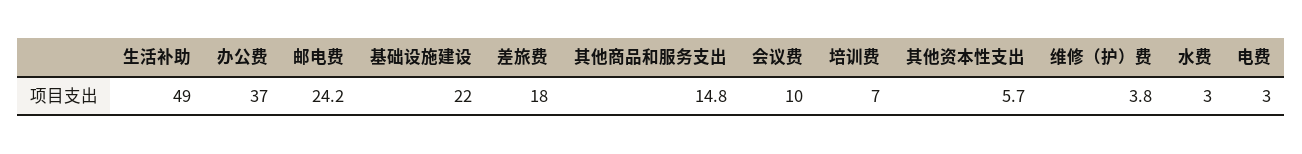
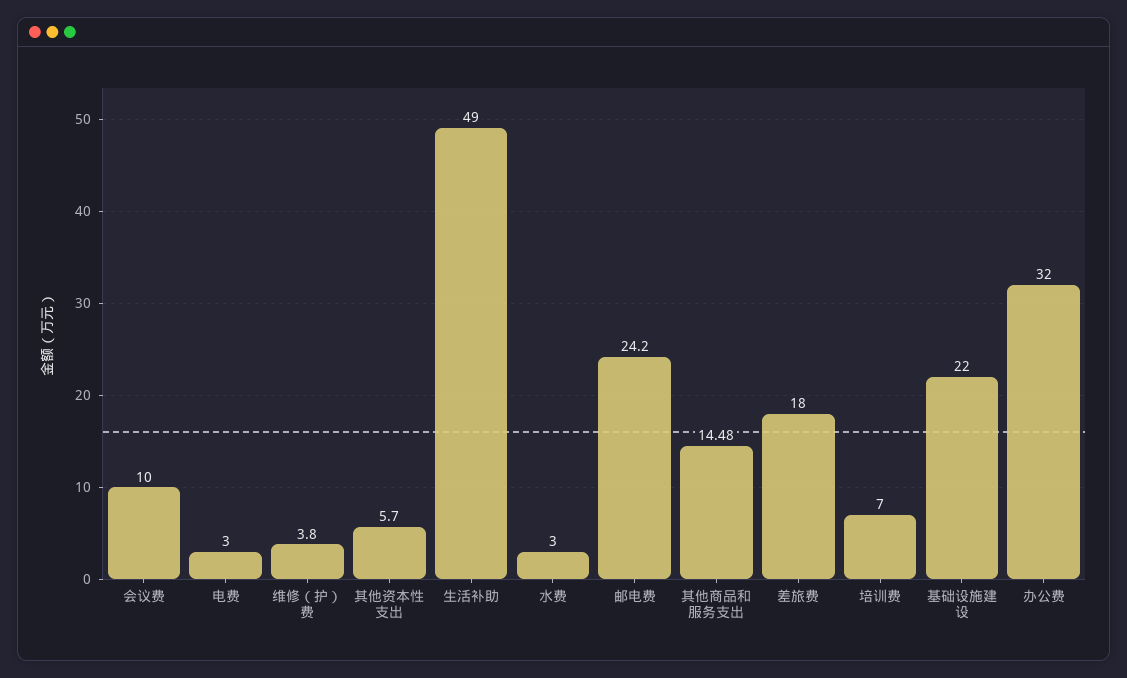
  {
    "生活补助": 49,
-   "办公费": 37,
+   "办公费": 32,
    "邮电费": 24.2,
    "基础设施建设": 22,
    "差旅费": 18,
-   "其他商品和服务支出": 14.8,
+   "其他商品和服务支出": 14.48,
    "会议费": 10,
    "培训费": 7,
    "其他资本性支出": 5.7,
    "维修（护）费": 3.8,
    "水费": 3,
    "电费": 3
  }

